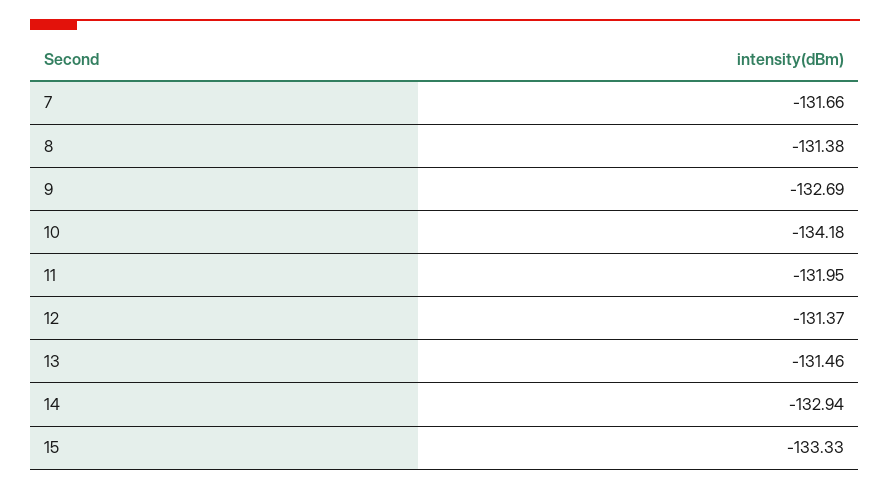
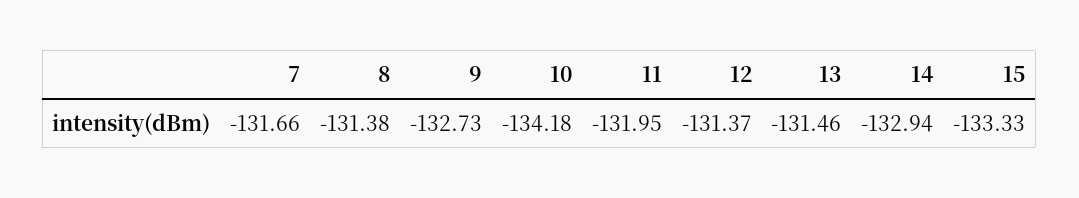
  {
    "7": -131.66,
    "8": -131.38,
-   "9": -132.69,
+   "9": -132.73,
    "10": -134.18,
    "11": -131.95,
    "12": -131.37,
    "13": -131.46,
    "14": -132.94,
    "15": -133.33
  }

